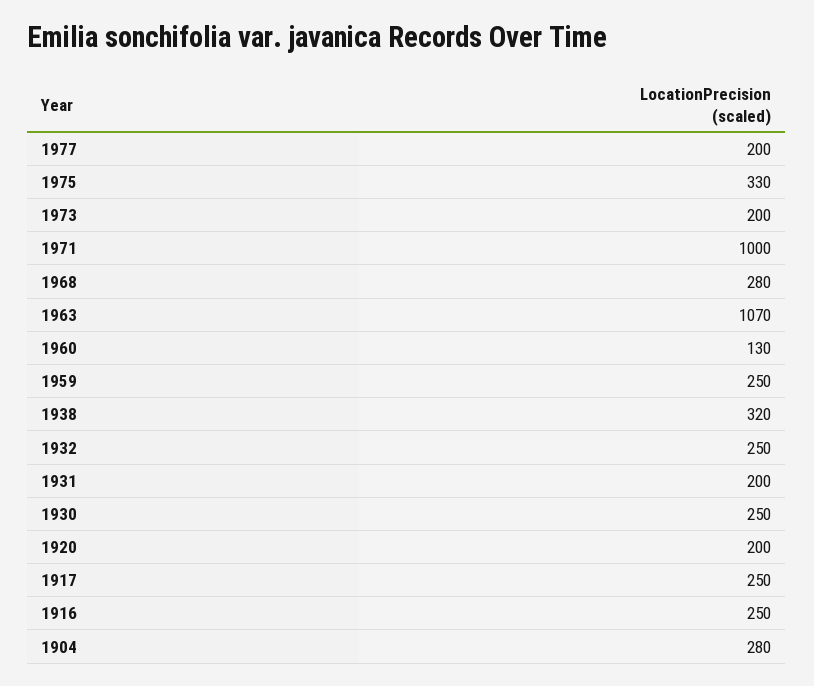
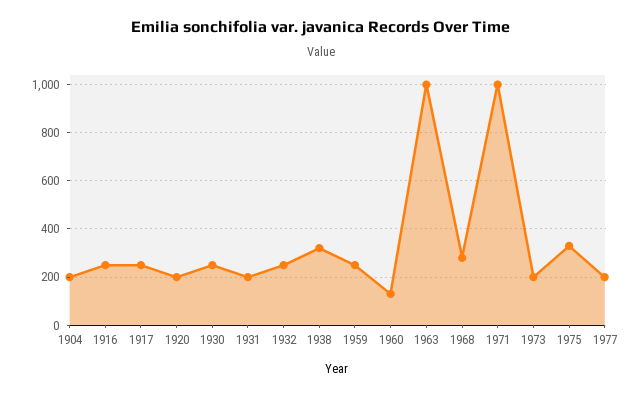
  {
    "1977": 200,
    "1975": 330,
    "1973": 200,
    "1971": 1000,
    "1968": 280,
-   "1963": 1070,
+   "1963": 1000,
    "1960": 130,
    "1959": 250,
    "1938": 320,
    "1932": 250,
    "1931": 200,
    "1930": 250,
    "1920": 200,
    "1917": 250,
    "1916": 250,
-   "1904": 280
+   "1904": 200
  }

